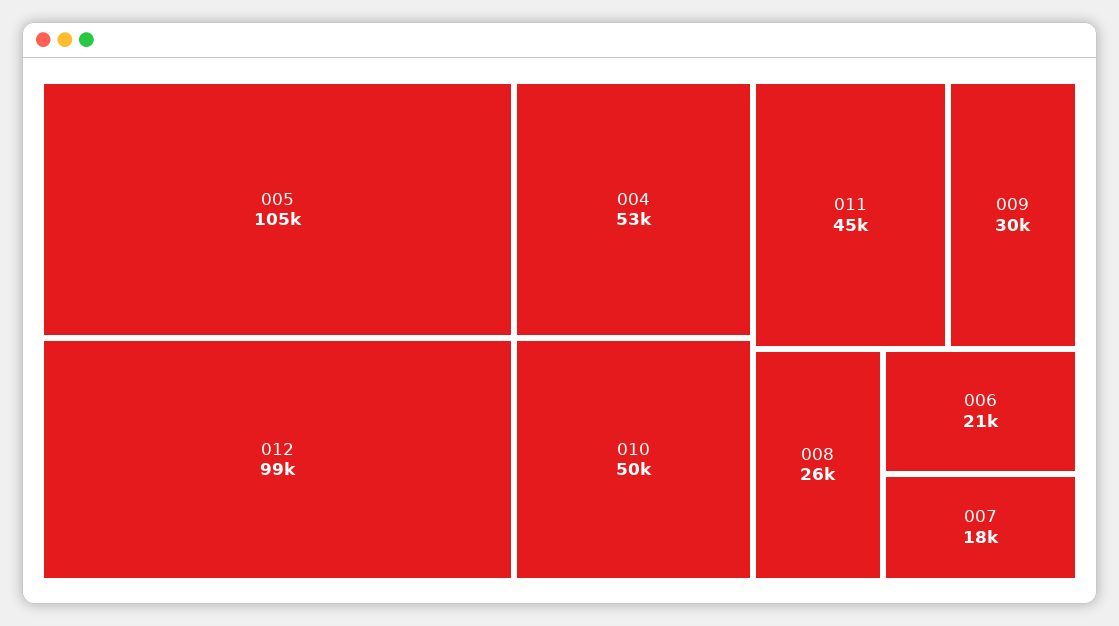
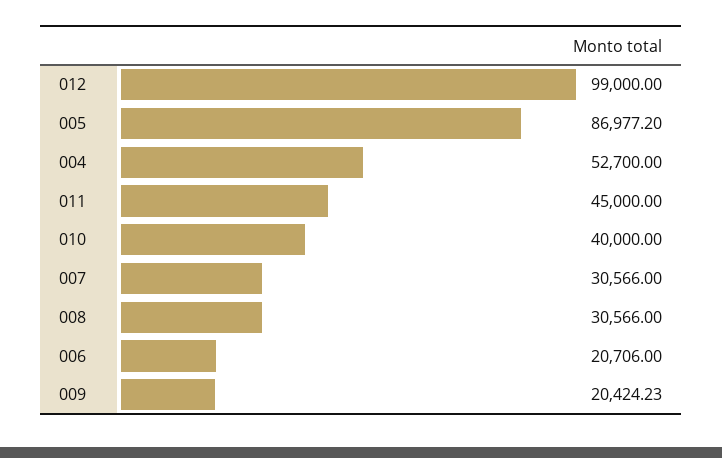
  {
-   "005": 105000,
+   "005": 86977.2,
    "012": 99000,
    "004": 52700,
-   "010": 50000,
+   "010": 40000,
    "011": 45000,
-   "009": 30000,
+   "009": 20424.23,
-   "008": 26000,
+   "008": 30566,
    "006": 20706,
-   "007": 18000
+   "007": 30566
  }

